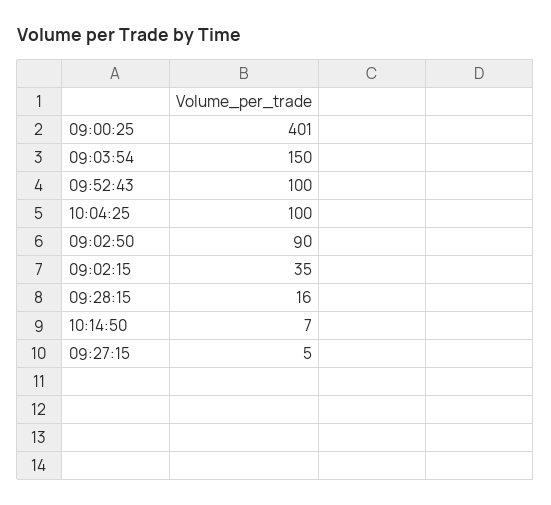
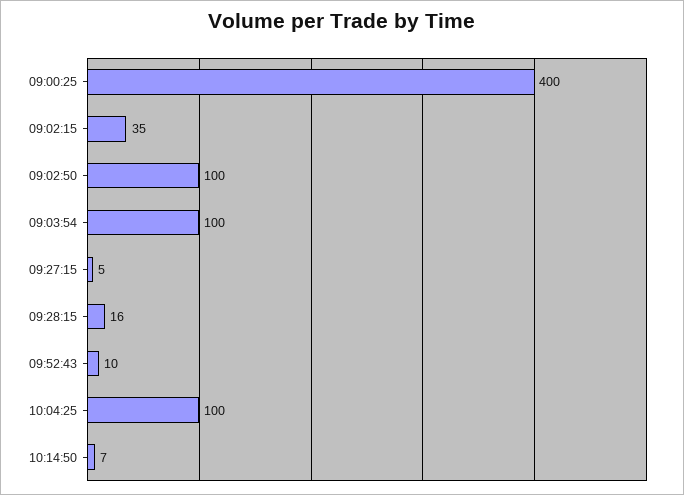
  {
-   "09:00:25": 401,
+   "09:00:25": 400,
-   "09:03:54": 150,
+   "09:03:54": 100,
-   "09:52:43": 100,
+   "09:52:43": 10,
    "10:04:25": 100,
-   "09:02:50": 90,
+   "09:02:50": 100,
    "09:02:15": 35,
    "09:28:15": 16,
    "10:14:50": 7,
    "09:27:15": 5
  }

